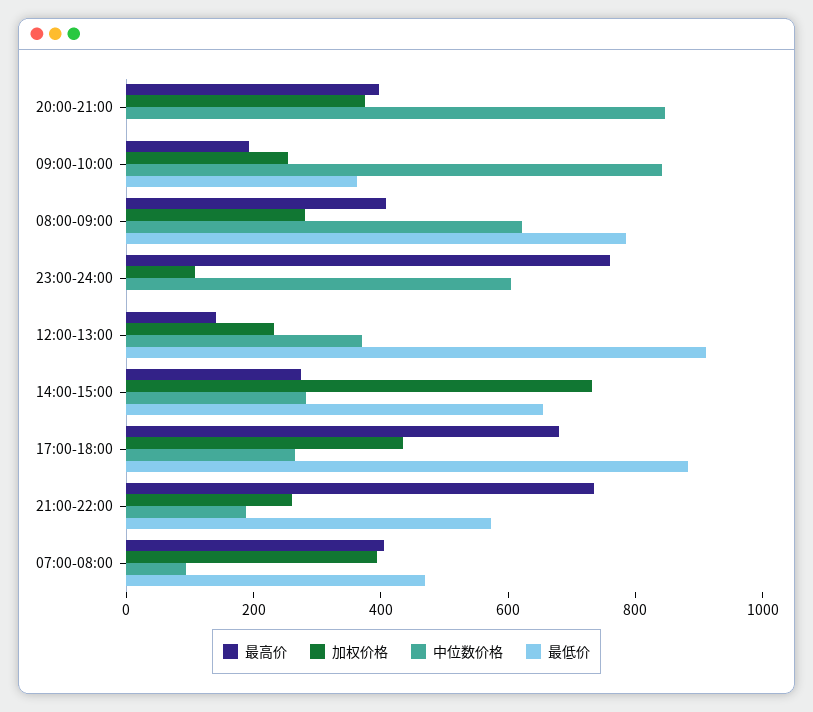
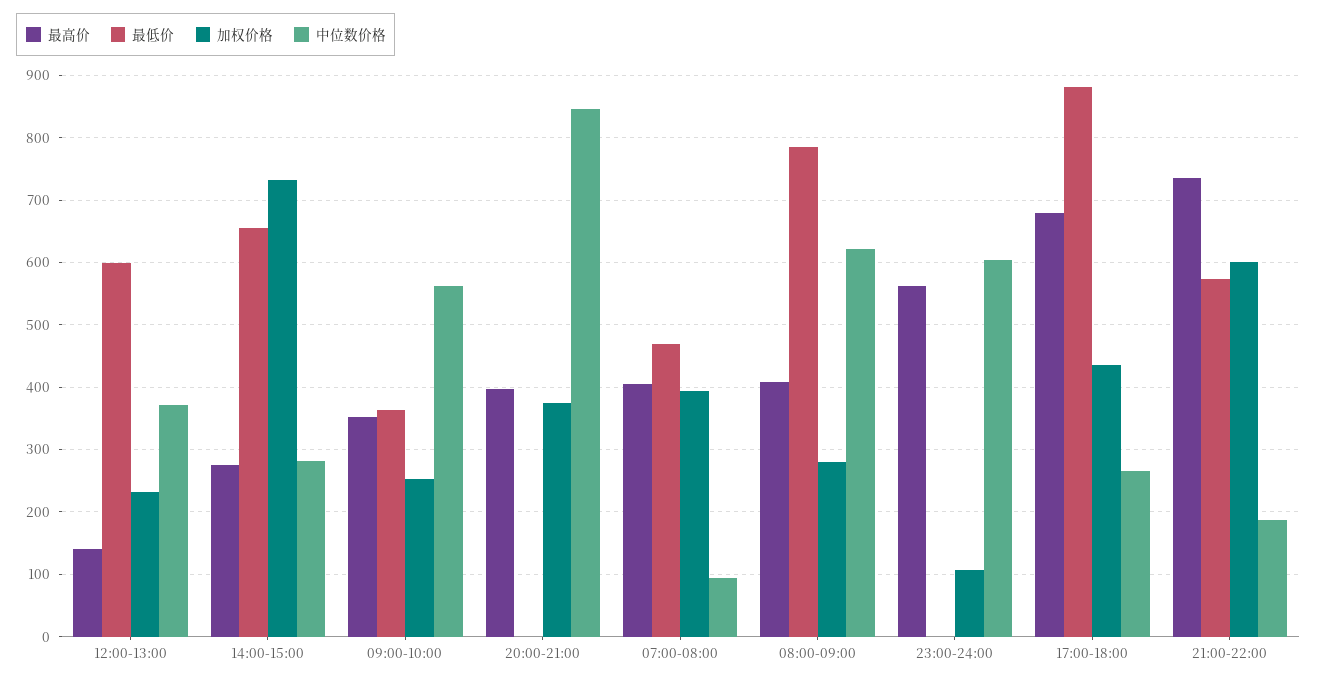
  {
    "最高价": {
      "20:00-21:00": 400,
-     "09:00-10:00": 200,
+     "09:00-10:00": 350,
      "08:00-09:00": 410,
-     "23:00-24:00": 750,
+     "23:00-24:00": 560,
      "12:00-13:00": 140,
      "14:00-15:00": 270,
      "17:00-18:00": 680,
      "21:00-22:00": 740,
      "07:00-08:00": 400
    },
    "加权价格": {
      "20:00-21:00": 380,
      "09:00-10:00": 250,
      "08:00-09:00": 280,
      "23:00-24:00": 110,
      "12:00-13:00": 230,
      "14:00-15:00": 730,
      "17:00-18:00": 440,
-     "21:00-22:00": 250,
+     "21:00-22:00": 600,
      "07:00-08:00": 390
    },
    "中位数价格": {
      "20:00-21:00": 850,
-     "09:00-10:00": 850,
+     "09:00-10:00": 560,
      "08:00-09:00": 620,
      "23:00-24:00": 600,
      "12:00-13:00": 370,
      "14:00-15:00": 280,
      "17:00-18:00": 270,
      "21:00-22:00": 190,
      "07:00-08:00": 90
    },
    "最低价": {
      "20:00-21:00": 0,
      "09:00-10:00": 360,
      "08:00-09:00": 790,
      "23:00-24:00": 0,
-     "12:00-13:00": 900,
+     "12:00-13:00": 600,
      "14:00-15:00": 650,
      "17:00-18:00": 880,
      "21:00-22:00": 570,
      "07:00-08:00": 470
    }
  }

